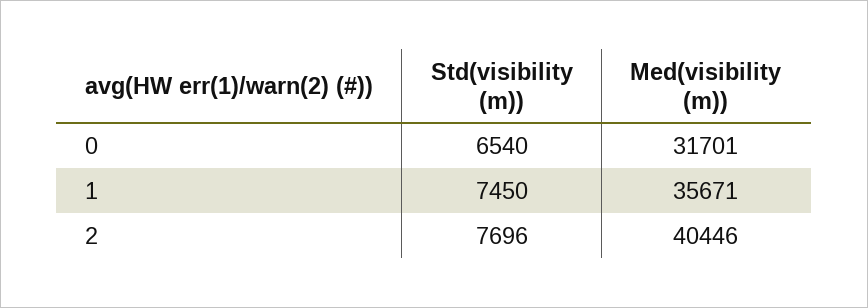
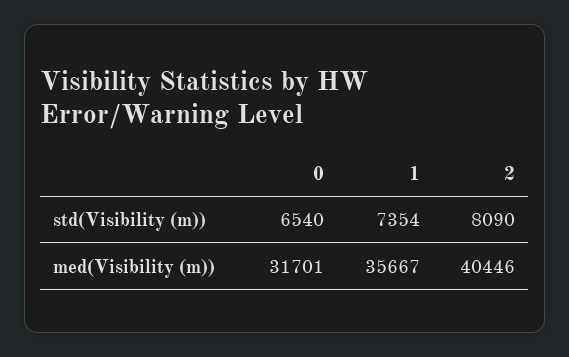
  {
    "Std(visibility (m))": {
      "0": 6540,
-     "1": 7450,
+     "1": 7354,
-     "2": 7696
+     "2": 8090
    },
    "Med(visibility (m))": {
      "0": 31701,
-     "1": 35671,
+     "1": 35667,
      "2": 40446
    }
  }

